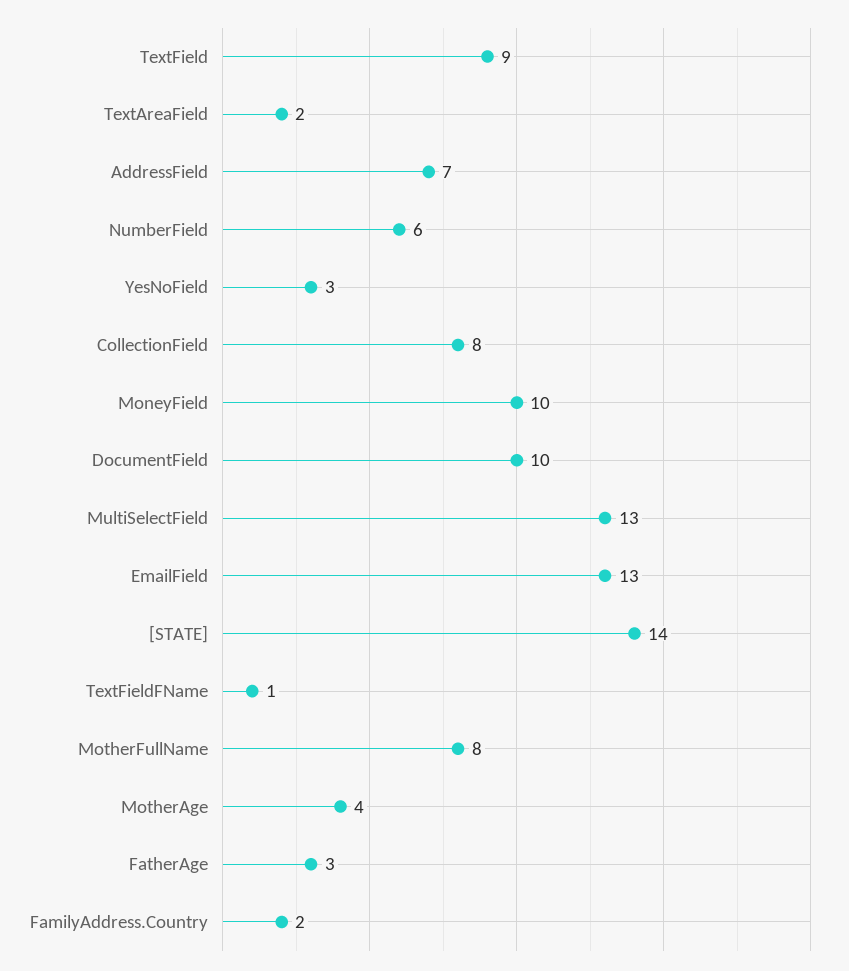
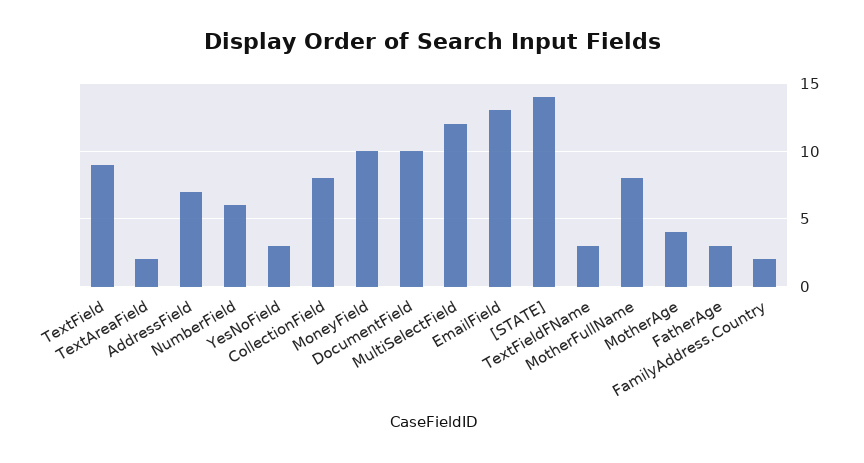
  {
    "TextField": 9,
    "TextAreaField": 2,
    "AddressField": 7,
    "NumberField": 6,
    "YesNoField": 3,
    "CollectionField": 8,
    "MoneyField": 10,
    "DocumentField": 10,
-   "MultiSelectField": 13,
+   "MultiSelectField": 12,
    "EmailField": 13,
    "[STATE]": 14,
-   "TextFieldFName": 1,
+   "TextFieldFName": 3,
    "MotherFullName": 8,
    "MotherAge": 4,
    "FatherAge": 3,
    "FamilyAddress.Country": 2
  }

